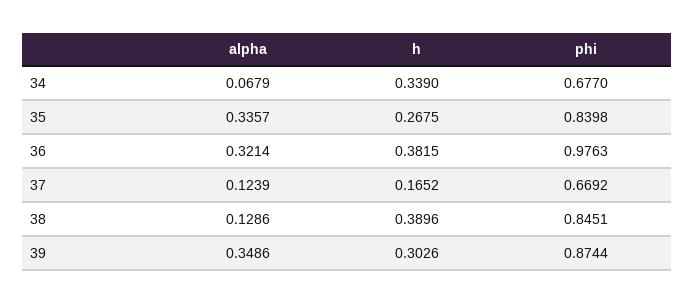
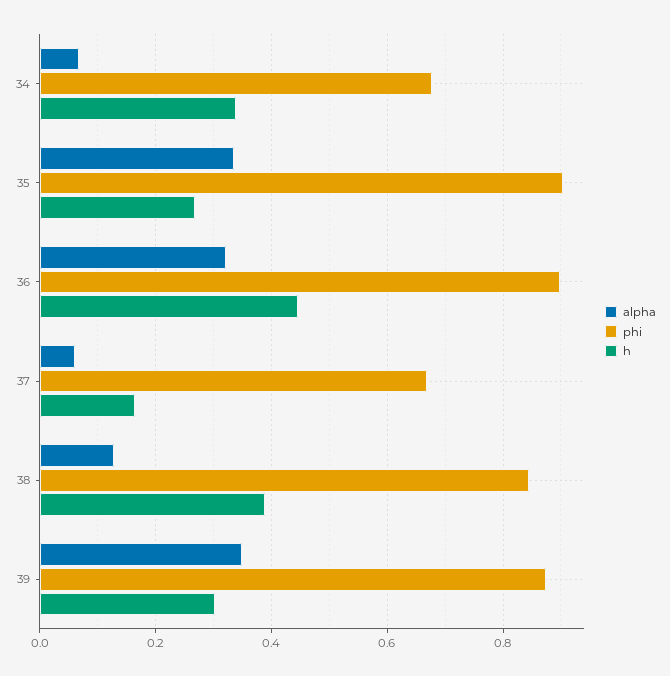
  {
    "alpha": {
      "34": 0.0679,
      "35": 0.3357,
      "36": 0.3214,
-     "37": 0.1239,
+     "37": 0.06,
      "38": 0.1286,
      "39": 0.3486
    },
    "h": {
      "34": 0.339,
      "35": 0.2675,
-     "36": 0.3815,
+     "36": 0.44,
      "37": 0.1652,
      "38": 0.3896,
      "39": 0.3026
    },
    "phi": {
      "34": 0.677,
-     "35": 0.8398,
+     "35": 0.9,
-     "36": 0.9763,
+     "36": 0.9,
      "37": 0.6692,
      "38": 0.8451,
      "39": 0.8744
    }
  }

